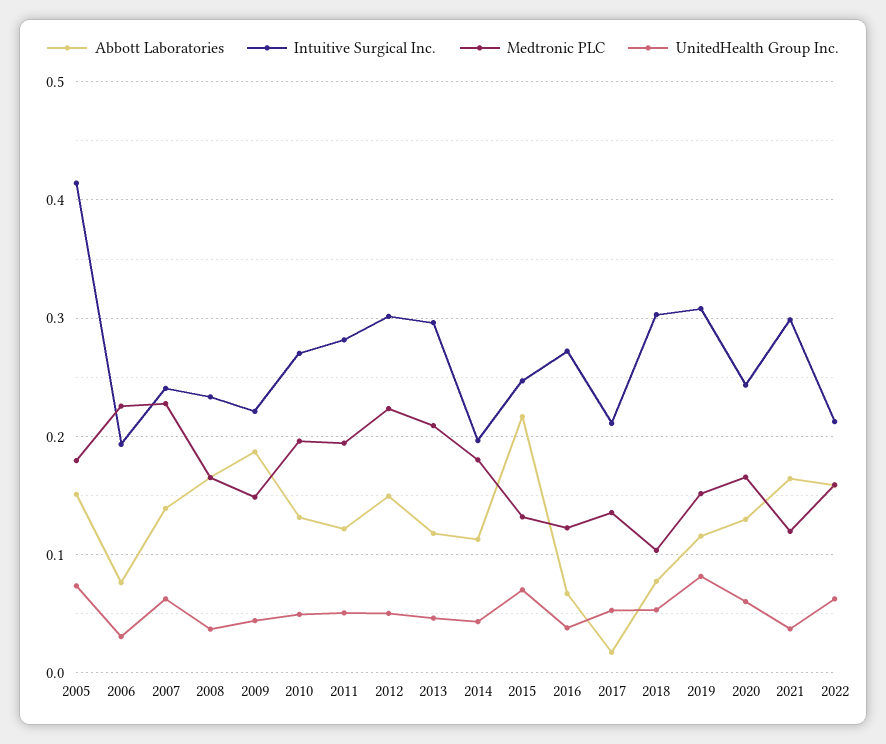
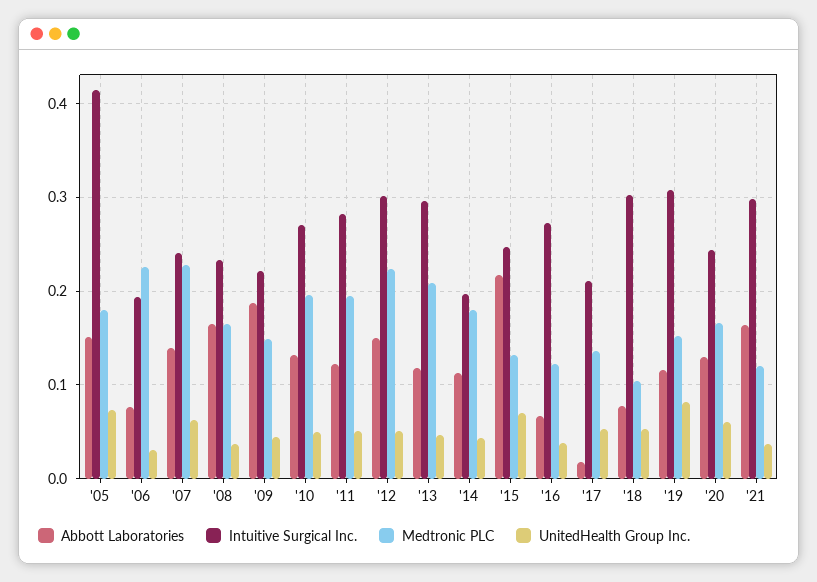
  {
    "Abbott Laboratories": {
      "2005": 0.15,
      "2006": 0.08,
      "2007": 0.14,
      "2008": 0.17,
      "2009": 0.19,
      "2010": 0.13,
      "2011": 0.12,
      "2012": 0.15,
      "2013": 0.12,
      "2014": 0.11,
      "2015": 0.22,
      "2016": 0.07,
      "2017": 0.02,
      "2018": 0.08,
      "2019": 0.12,
      "2020": 0.13,
-     "2021": 0.16,
+     "2021": 0.16
-     "2022": 0.16
    },
    "Intuitive Surgical Inc.": {
      "2005": 0.41,
      "2006": 0.19,
      "2007": 0.24,
      "2008": 0.23,
      "2009": 0.22,
      "2010": 0.27,
      "2011": 0.28,
      "2012": 0.3,
      "2013": 0.3,
      "2014": 0.2,
      "2015": 0.25,
      "2016": 0.27,
      "2017": 0.21,
      "2018": 0.3,
      "2019": 0.31,
      "2020": 0.24,
-     "2021": 0.3,
+     "2021": 0.3
-     "2022": 0.21
    },
    "Medtronic PLC": {
      "2005": 0.18,
      "2006": 0.23,
      "2007": 0.23,
      "2008": 0.17,
      "2009": 0.15,
      "2010": 0.2,
      "2011": 0.19,
      "2012": 0.22,
      "2013": 0.21,
      "2014": 0.18,
      "2015": 0.13,
      "2016": 0.12,
      "2017": 0.14,
      "2018": 0.1,
      "2019": 0.15,
      "2020": 0.17,
-     "2021": 0.12,
+     "2021": 0.12
-     "2022": 0.16
    },
    "UnitedHealth Group Inc.": {
      "2005": 0.07,
      "2006": 0.03,
      "2007": 0.06,
      "2008": 0.04,
      "2009": 0.04,
      "2010": 0.05,
      "2011": 0.05,
      "2012": 0.05,
      "2013": 0.05,
      "2014": 0.04,
      "2015": 0.07,
      "2016": 0.04,
      "2017": 0.05,
      "2018": 0.05,
      "2019": 0.08,
      "2020": 0.06,
-     "2021": 0.04,
+     "2021": 0.04
-     "2022": 0.06
    }
  }

